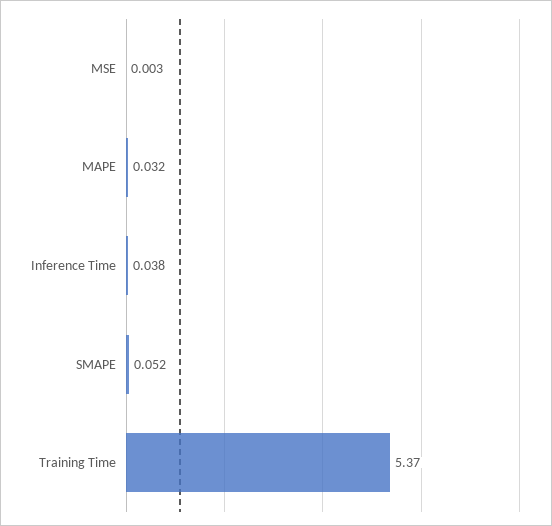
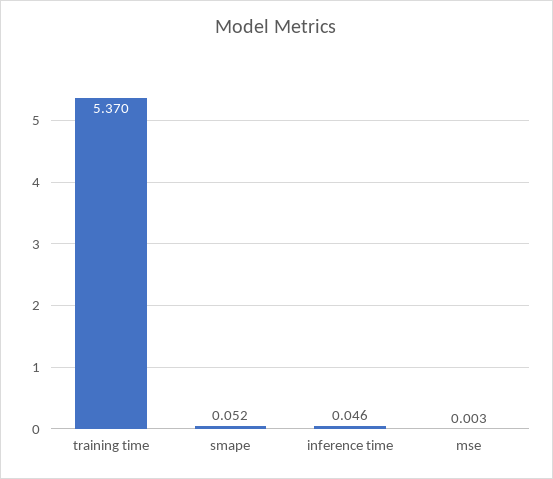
  {
    "MSE": 0.003,
-   "MAPE": 0.032,
-   "Inference Time": 0.038,
+   "Inference Time": 0.046,
    "SMAPE": 0.052,
    "Training Time": 5.37
  }

